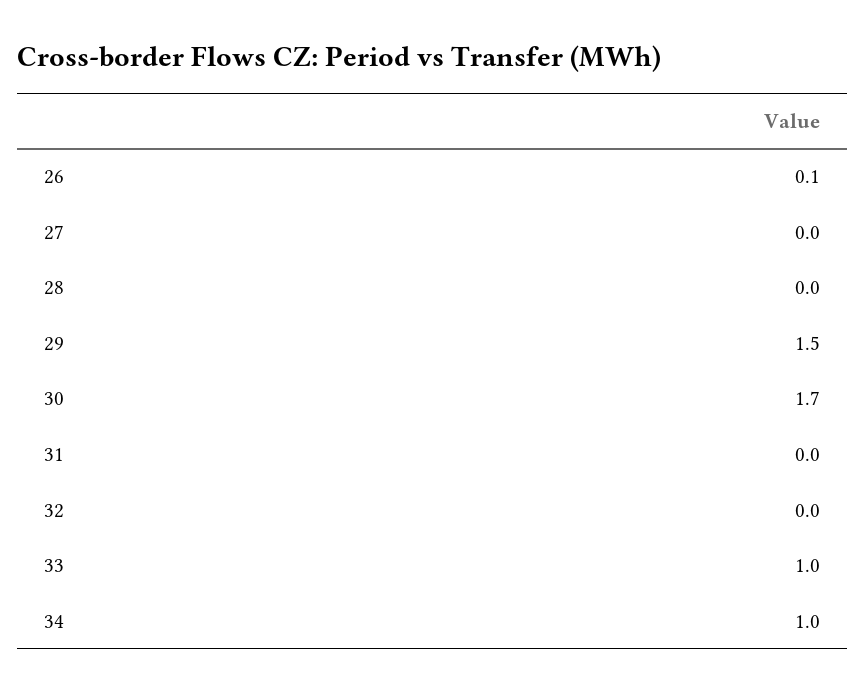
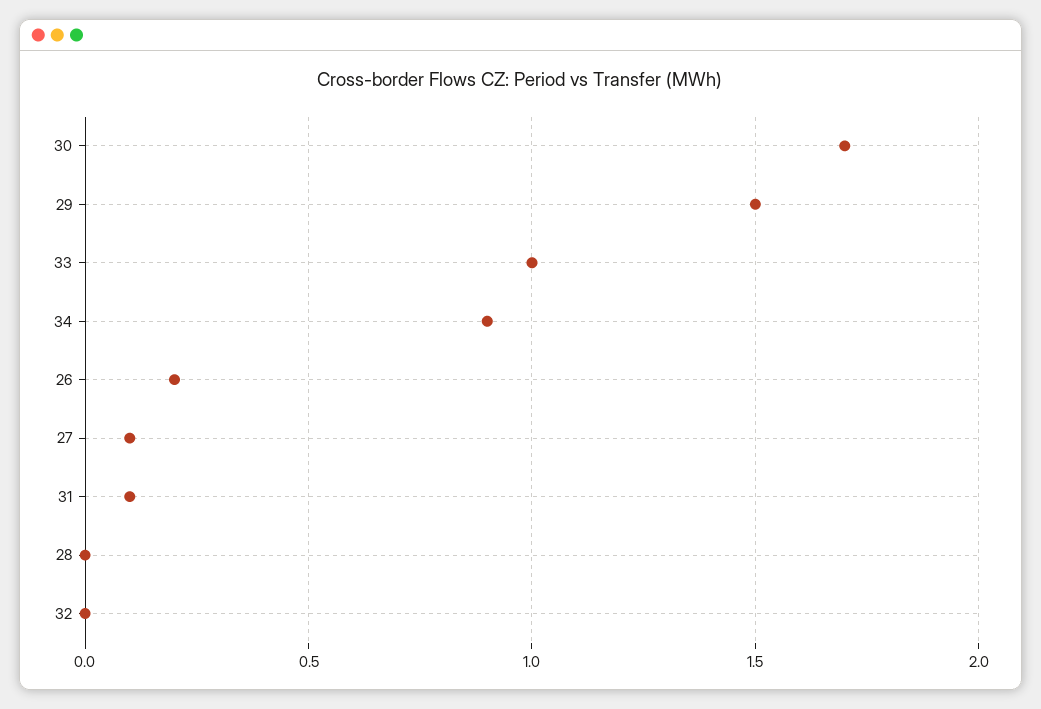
  {
-   "26": 0.1,
+   "26": 0.2,
-   "27": 0,
+   "27": 0.1,
    "28": 0,
    "29": 1.5,
    "30": 1.7,
-   "31": 0,
+   "31": 0.1,
    "32": 0,
    "33": 1,
-   "34": 1
+   "34": 0.9
  }

